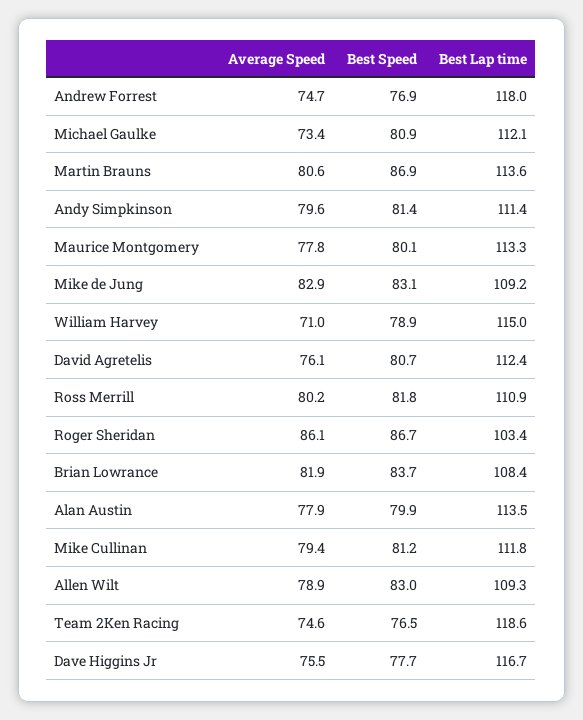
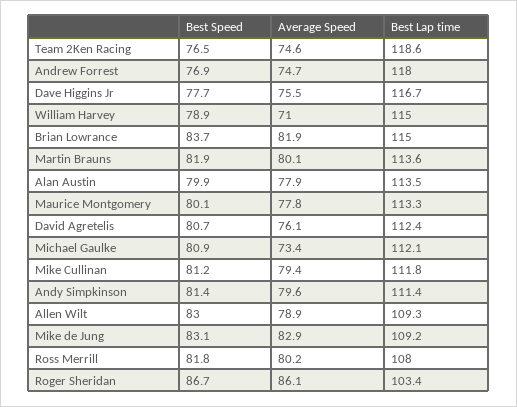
  {
    "Average Speed": {
      "Andrew Forrest": 74.7,
      "Michael Gaulke": 73.4,
-     "Martin Brauns": 80.6,
+     "Martin Brauns": 80.1,
      "Andy Simpkinson": 79.6,
      "Maurice Montgomery": 77.8,
      "Mike de Jung": 82.9,
      "William Harvey": 71,
      "David Agretelis": 76.1,
      "Ross Merrill": 80.2,
      "Roger Sheridan": 86.1,
      "Brian Lowrance": 81.9,
      "Alan Austin": 77.9,
      "Mike Cullinan": 79.4,
      "Allen Wilt": 78.9,
      "Team 2Ken Racing": 74.6,
      "Dave Higgins Jr": 75.5
    },
    "Best Speed": {
      "Andrew Forrest": 76.9,
      "Michael Gaulke": 80.9,
-     "Martin Brauns": 86.9,
+     "Martin Brauns": 81.9,
      "Andy Simpkinson": 81.4,
      "Maurice Montgomery": 80.1,
      "Mike de Jung": 83.1,
      "William Harvey": 78.9,
      "David Agretelis": 80.7,
      "Ross Merrill": 81.8,
      "Roger Sheridan": 86.7,
      "Brian Lowrance": 83.7,
      "Alan Austin": 79.9,
      "Mike Cullinan": 81.2,
      "Allen Wilt": 83,
      "Team 2Ken Racing": 76.5,
      "Dave Higgins Jr": 77.7
    },
    "Best Lap time": {
      "Andrew Forrest": 118,
      "Michael Gaulke": 112.1,
      "Martin Brauns": 113.6,
      "Andy Simpkinson": 111.4,
      "Maurice Montgomery": 113.3,
      "Mike de Jung": 109.2,
      "William Harvey": 115,
      "David Agretelis": 112.4,
-     "Ross Merrill": 110.9,
+     "Ross Merrill": 108,
      "Roger Sheridan": 103.4,
-     "Brian Lowrance": 108.4,
+     "Brian Lowrance": 115,
      "Alan Austin": 113.5,
      "Mike Cullinan": 111.8,
      "Allen Wilt": 109.3,
      "Team 2Ken Racing": 118.6,
      "Dave Higgins Jr": 116.7
    }
  }

